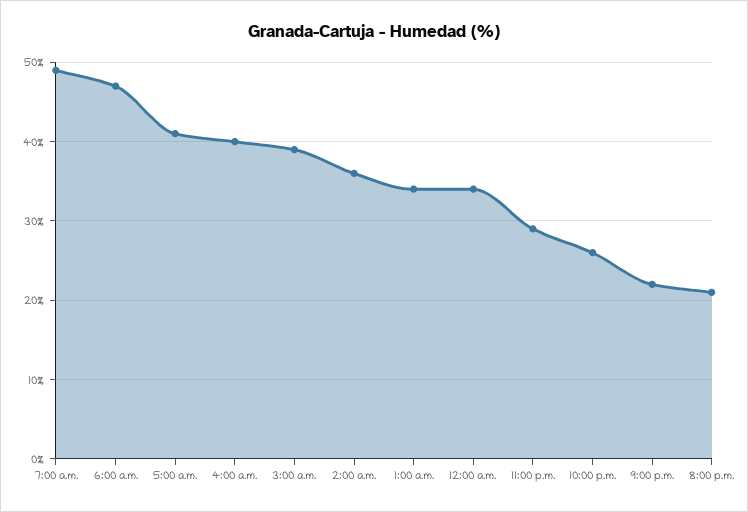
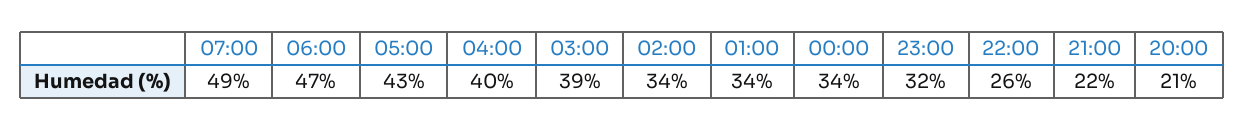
  {
    "7:00 a.m.": 49,
    "6:00 a.m.": 47,
-   "5:00 a.m.": 41,
+   "5:00 a.m.": 43,
    "4:00 a.m.": 40,
    "3:00 a.m.": 39,
-   "2:00 a.m.": 36,
+   "2:00 a.m.": 34,
    "1:00 a.m.": 34,
    "12:00 a.m.": 34,
-   "11:00 p.m.": 29,
+   "11:00 p.m.": 32,
    "10:00 p.m.": 26,
    "9:00 p.m.": 22,
    "8:00 p.m.": 21
  }

